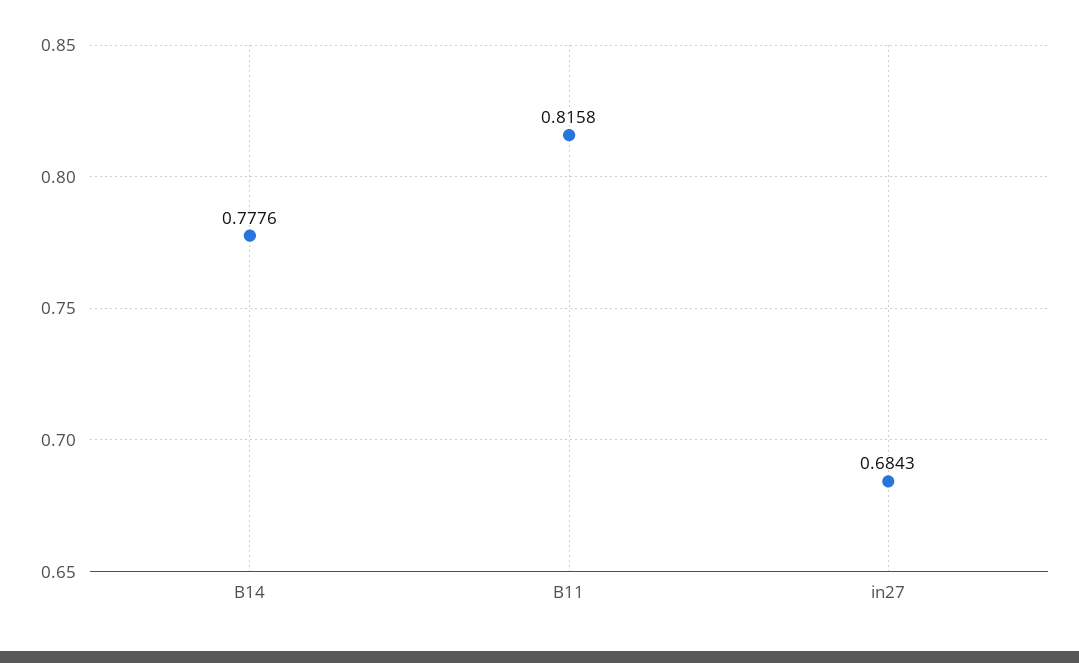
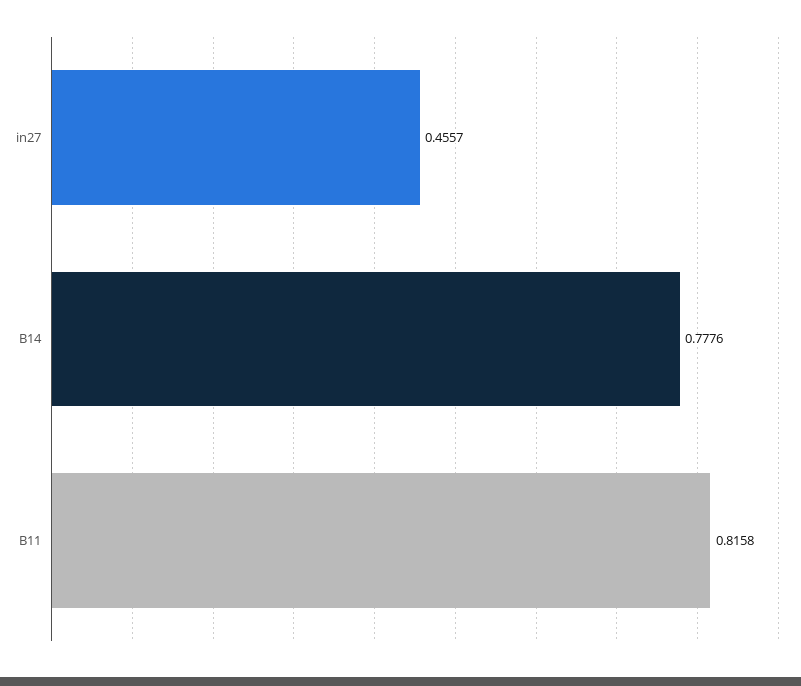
  {
    "B14": 0.7776,
    "B11": 0.8158,
-   "in27": 0.6843
+   "in27": 0.4557
  }

